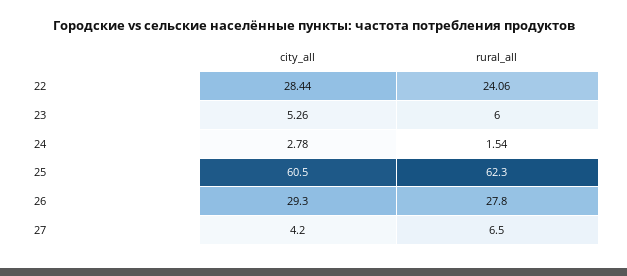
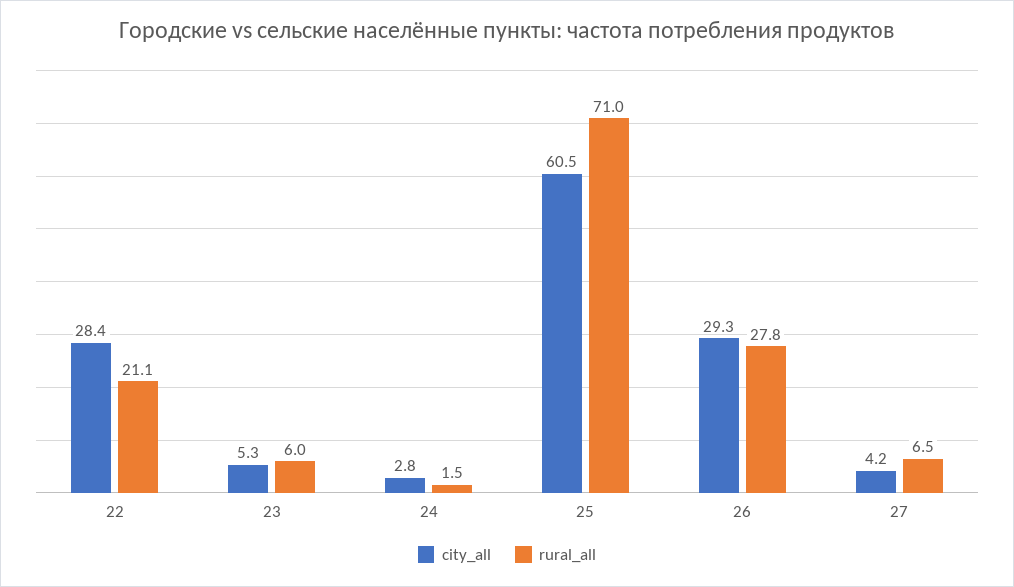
  {
    "city_all": {
      "22": 28.44,
      "23": 5.26,
      "24": 2.78,
      "25": 60.5,
      "26": 29.3,
      "27": 4.2
    },
    "rural_all": {
-     "22": 24.06,
+     "22": 21.1,
      "23": 6,
      "24": 1.54,
-     "25": 62.3,
+     "25": 71,
      "26": 27.8,
      "27": 6.5
    }
  }

